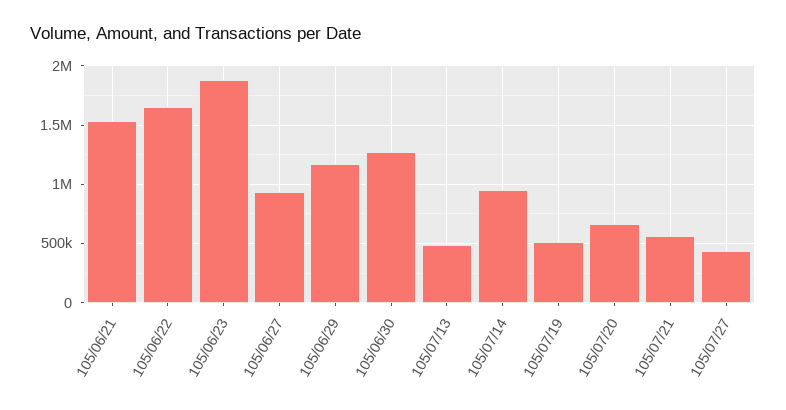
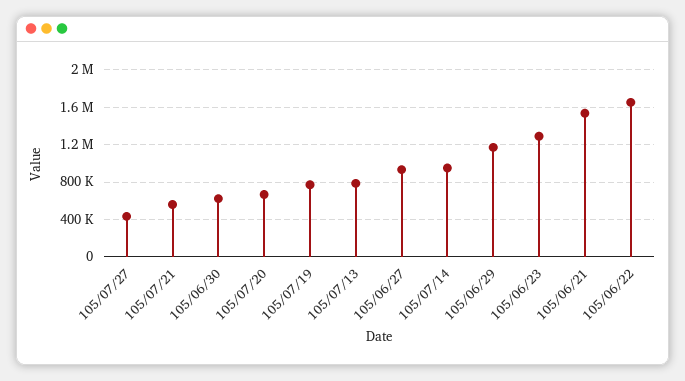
  {
    "105/06/21": 1500000,
    "105/06/22": 1700000,
-   "105/06/23": 1900000,
+   "105/06/23": 1300000,
    "105/06/27": 900000,
    "105/06/29": 1200000,
-   "105/06/30": 1300000,
+   "105/06/30": 600000,
-   "105/07/13": 500000,
+   "105/07/13": 800000,
    "105/07/14": 1000000,
-   "105/07/19": 500000,
+   "105/07/19": 800000,
    "105/07/20": 700000,
    "105/07/21": 600000,
    "105/07/27": 400000
  }

